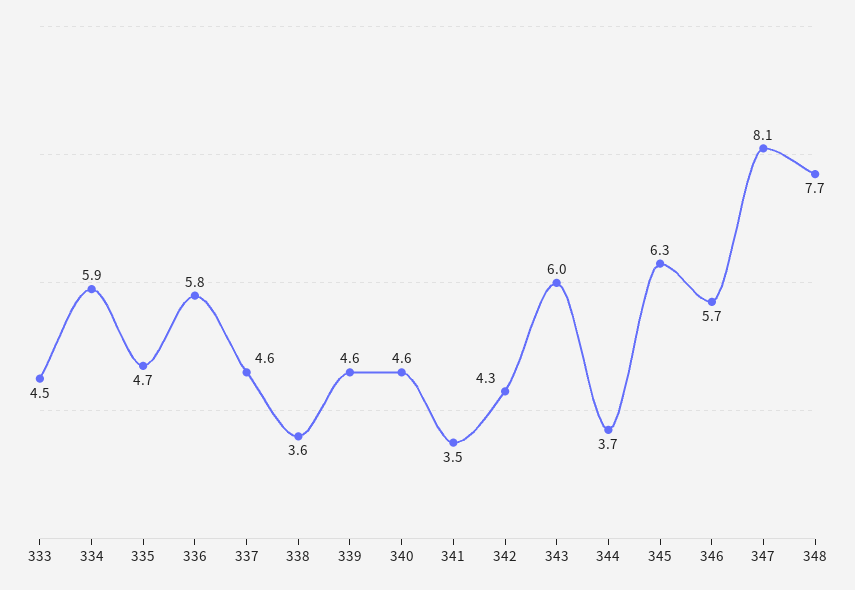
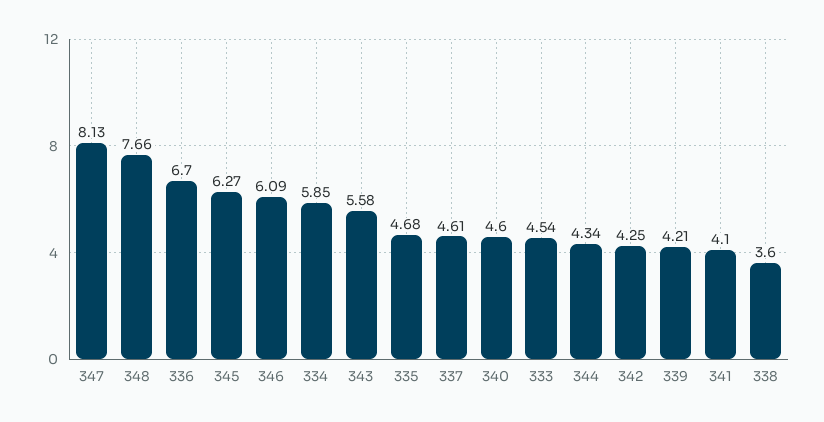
  {
    "333": 4.54,
    "334": 5.85,
    "335": 4.68,
-   "336": 5.8,
+   "336": 6.7,
    "337": 4.61,
    "338": 3.6,
-   "339": 4.6,
+   "339": 4.21,
    "340": 4.6,
-   "341": 3.5,
+   "341": 4.1,
    "342": 4.25,
-   "343": 6,
+   "343": 5.58,
-   "344": 3.7,
+   "344": 4.34,
    "345": 6.27,
-   "346": 5.7,
+   "346": 6.09,
    "347": 8.13,
    "348": 7.66
  }

